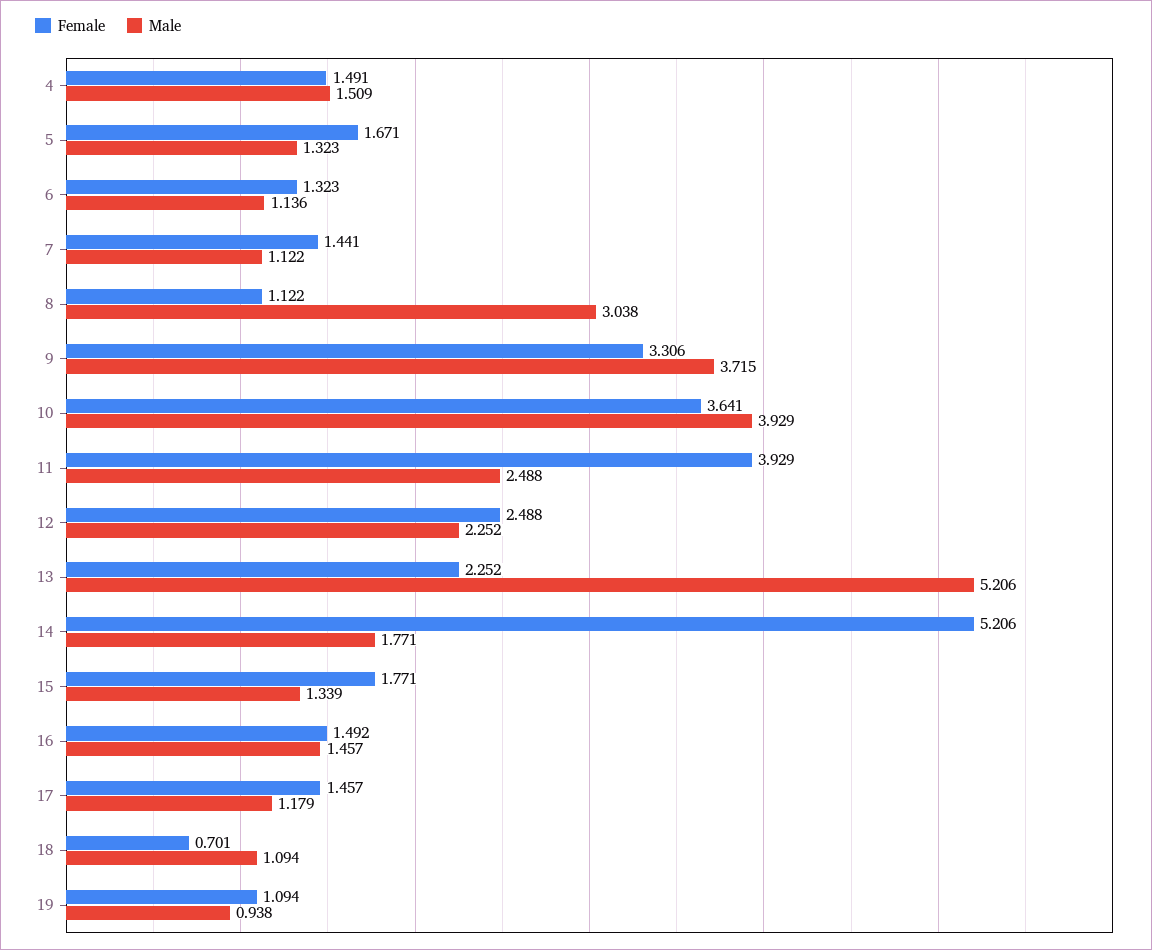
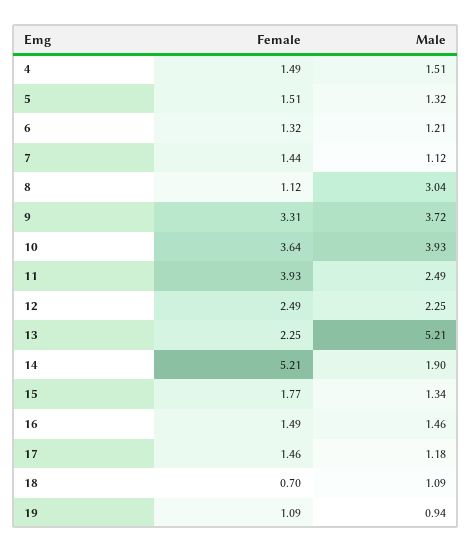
  {
    "Female": {
      "4": 1.491,
-     "5": 1.671,
+     "5": 1.51,
      "6": 1.323,
      "7": 1.441,
      "8": 1.122,
      "9": 3.306,
      "10": 3.641,
      "11": 3.929,
      "12": 2.488,
      "13": 2.252,
      "14": 5.206,
      "15": 1.771,
      "16": 1.492,
      "17": 1.457,
      "18": 0.701,
      "19": 1.094
    },
    "Male": {
      "4": 1.509,
      "5": 1.323,
-     "6": 1.136,
+     "6": 1.21,
      "7": 1.122,
      "8": 3.038,
      "9": 3.715,
      "10": 3.929,
      "11": 2.488,
      "12": 2.252,
      "13": 5.206,
-     "14": 1.771,
+     "14": 1.9,
      "15": 1.339,
      "16": 1.457,
      "17": 1.179,
      "18": 1.094,
      "19": 0.938
    }
  }

